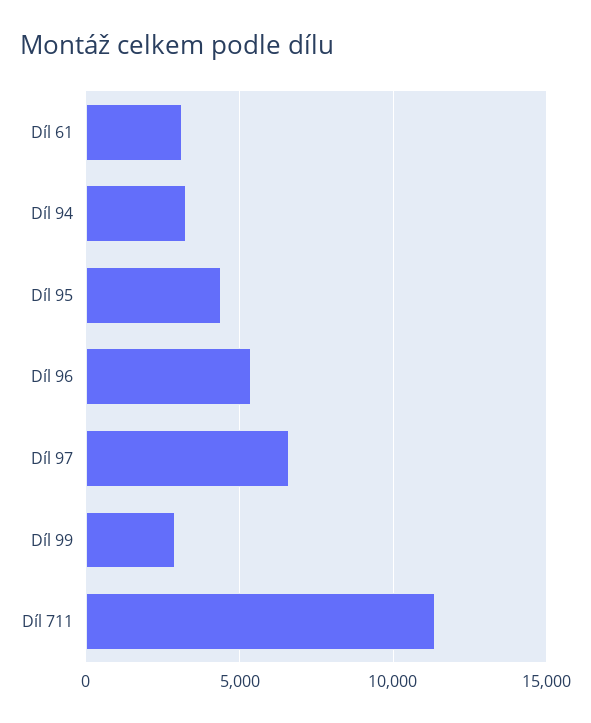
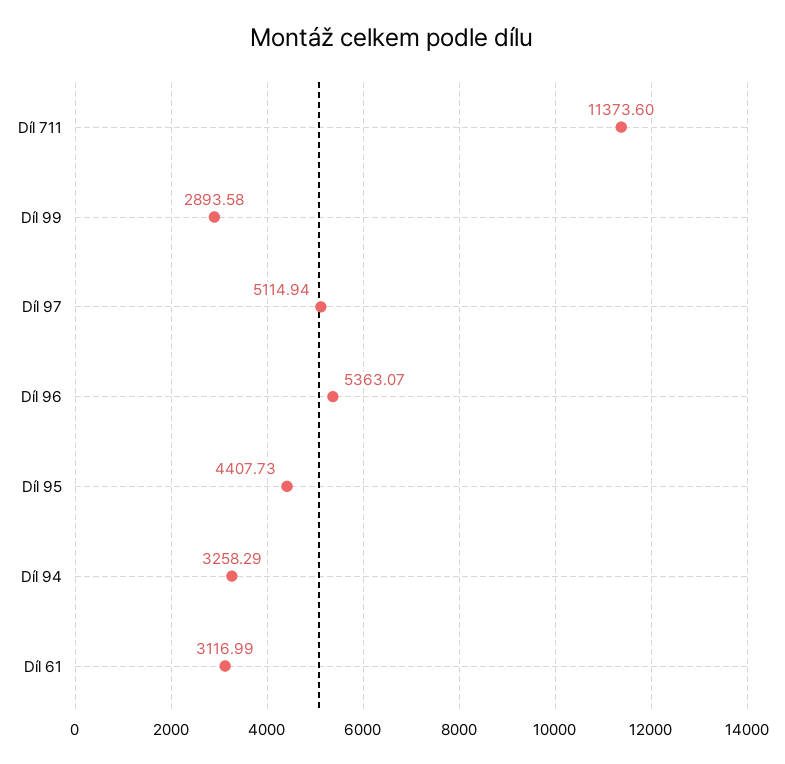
  {
    "Díl 61": 3116.99,
    "Díl 94": 3258.29,
    "Díl 95": 4407.73,
    "Díl 96": 5363.07,
-   "Díl 97": 6500,
+   "Díl 97": 5114.94,
    "Díl 99": 2893.58,
    "Díl 711": 11373.6
  }

